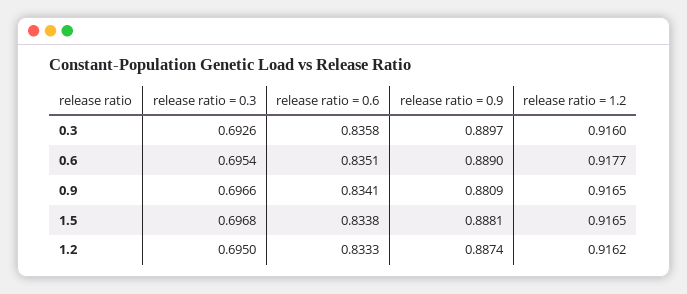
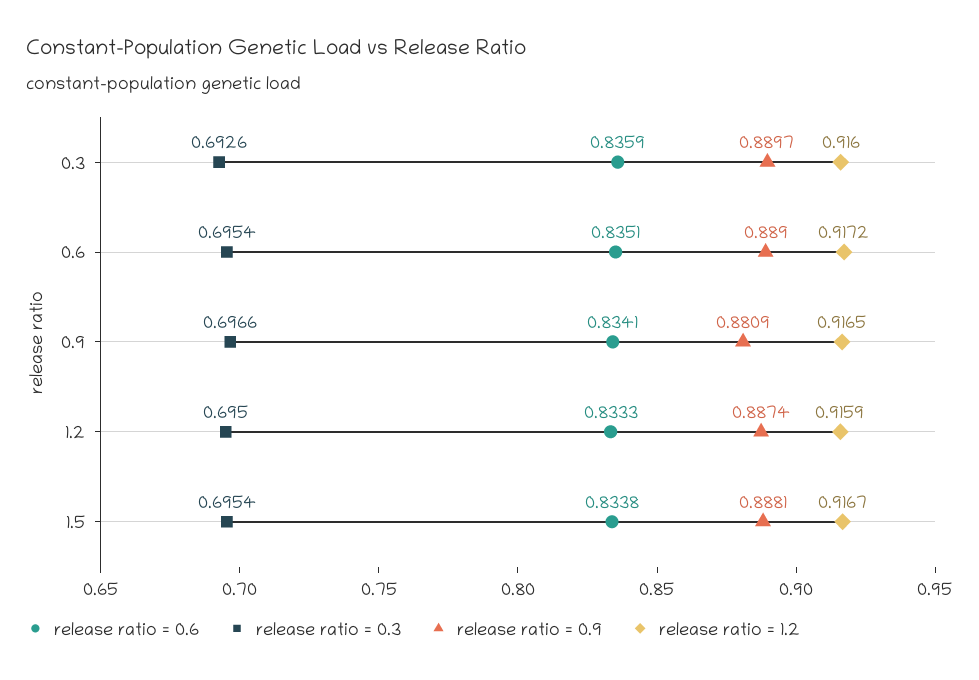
  {
    "release ratio = 0.3": {
      "0.3": 0.6926,
      "0.6": 0.6954,
      "0.9": 0.6966,
-     "1.5": 0.6968,
+     "1.5": 0.6954,
      "1.2": 0.695
    },
    "release ratio = 0.6": {
-     "0.3": 0.8358,
+     "0.3": 0.8359,
      "0.6": 0.8351,
      "0.9": 0.8341,
      "1.5": 0.8338,
      "1.2": 0.8333
    },
    "release ratio = 0.9": {
      "0.3": 0.8897,
      "0.6": 0.889,
      "0.9": 0.8809,
      "1.5": 0.8881,
      "1.2": 0.8874
    },
    "release ratio = 1.2": {
      "0.3": 0.916,
-     "0.6": 0.9177,
+     "0.6": 0.9172,
      "0.9": 0.9165,
-     "1.5": 0.9165,
+     "1.5": 0.9167,
-     "1.2": 0.9162
+     "1.2": 0.9159
    }
  }

